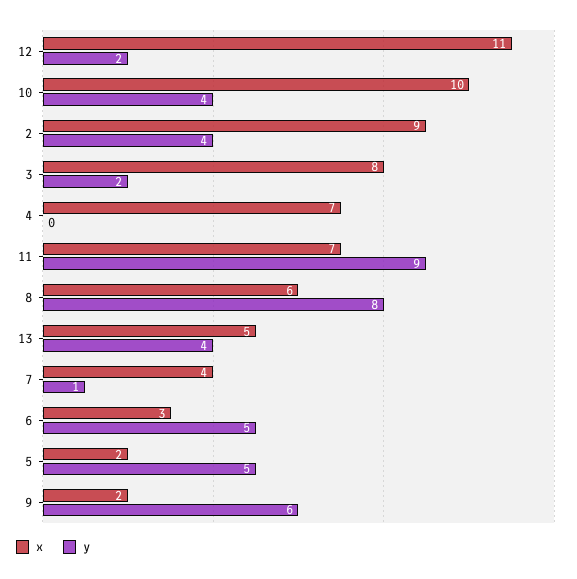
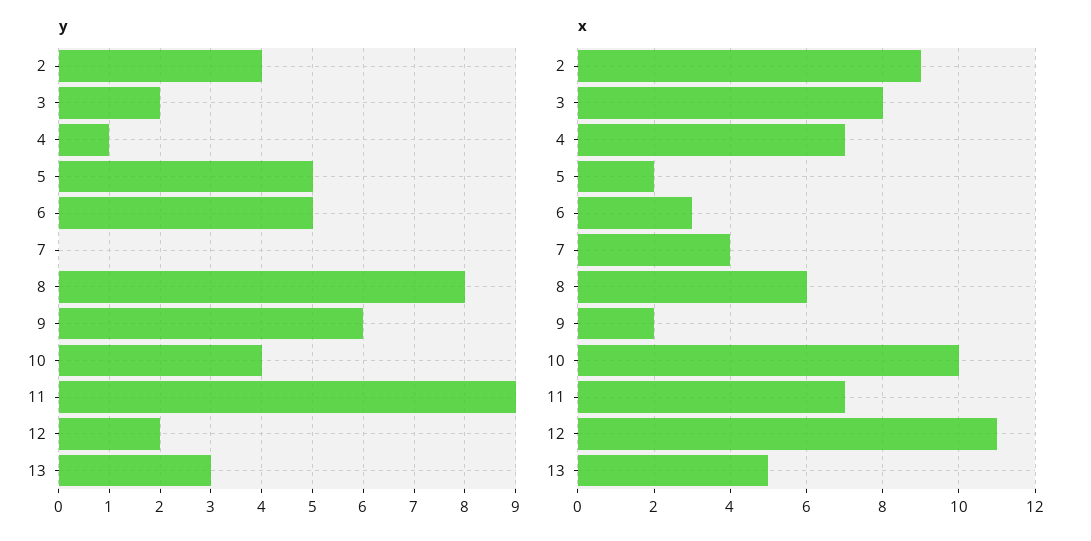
  {
    "x": {
      "12": 11,
      "10": 10,
      "2": 9,
      "3": 8,
      "4": 7,
      "11": 7,
      "8": 6,
      "13": 5,
      "7": 4,
      "6": 3,
      "5": 2,
      "9": 2
    },
    "y": {
      "12": 2,
      "10": 4,
      "2": 4,
      "3": 2,
-     "4": 0,
+     "4": 1,
      "11": 9,
      "8": 8,
-     "13": 4,
+     "13": 3,
-     "7": 1,
+     "7": 0,
      "6": 5,
      "5": 5,
      "9": 6
    }
  }

